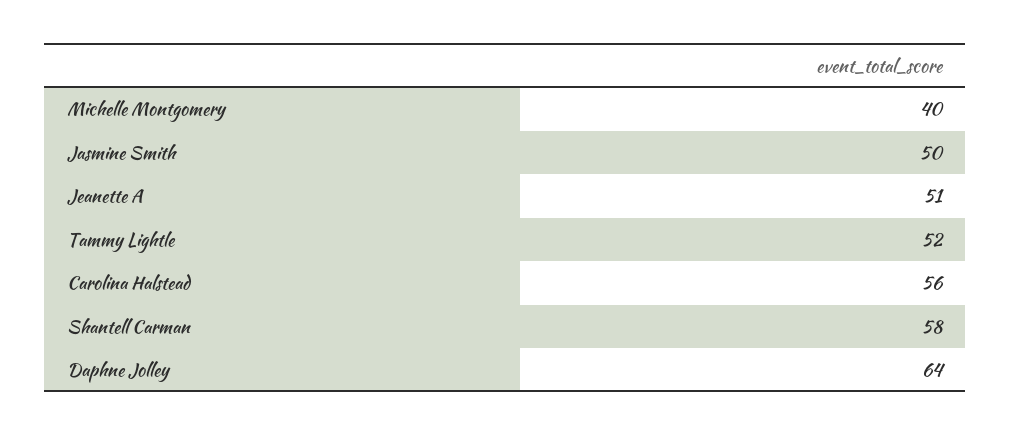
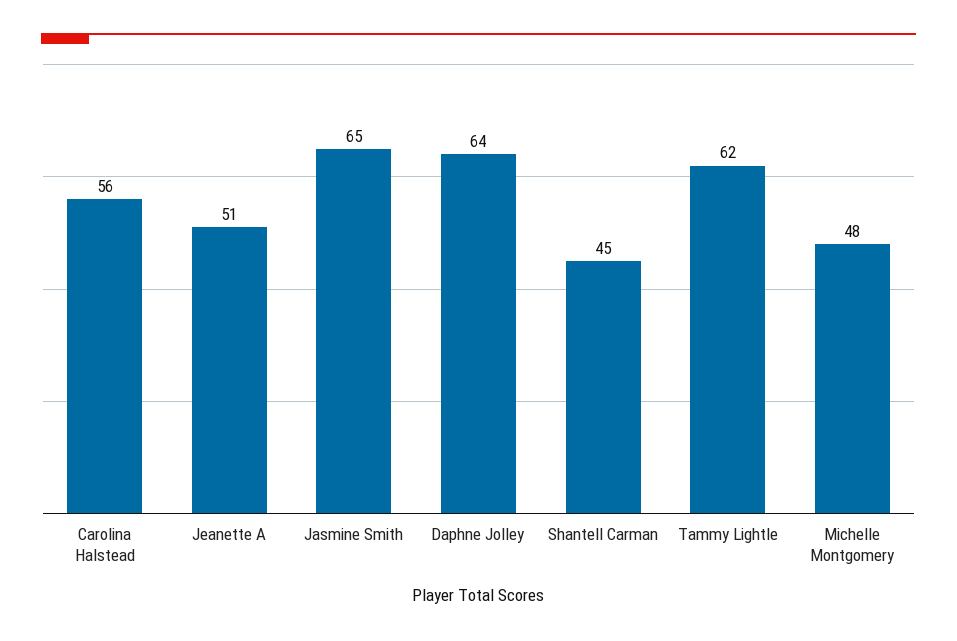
  {
-   "Michelle Montgomery": 40,
+   "Michelle Montgomery": 48,
-   "Jasmine Smith": 50,
+   "Jasmine Smith": 65,
    "Jeanette A": 51,
-   "Tammy Lightle": 52,
+   "Tammy Lightle": 62,
    "Carolina Halstead": 56,
-   "Shantell Carman": 58,
+   "Shantell Carman": 45,
    "Daphne Jolley": 64
  }

